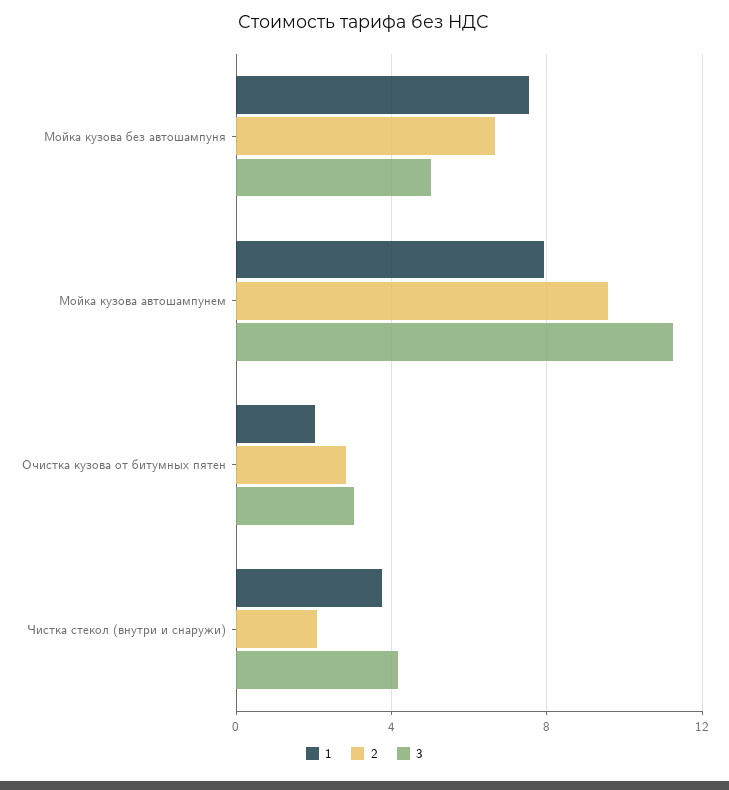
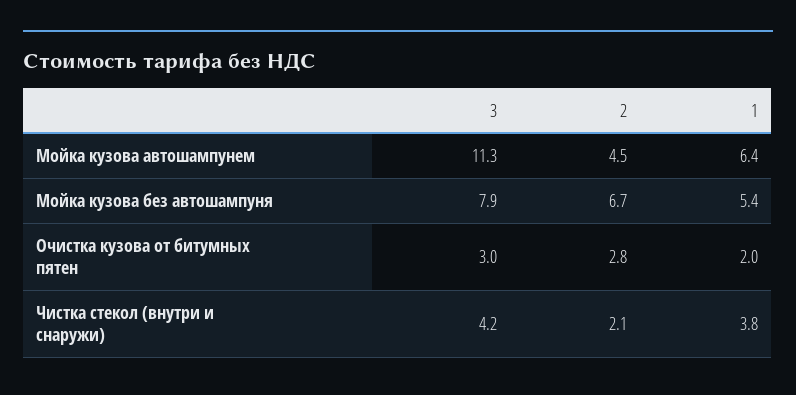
  {
    "1": {
-     "Мойка кузова без автошампуня": 7.5,
+     "Мойка кузова без автошампуня": 5.4,
-     "Мойка кузова автошампунем": 8,
+     "Мойка кузова автошампунем": 6.4,
      "Очистка кузова от битумных пятен": 2,
      "Чистка стекол (внутри и снаружи)": 3.8
    },
    "2": {
      "Мойка кузова без автошампуня": 6.7,
-     "Мойка кузова автошампунем": 9.5,
+     "Мойка кузова автошампунем": 4.5,
      "Очистка кузова от битумных пятен": 2.8,
      "Чистка стекол (внутри и снаружи)": 2.1
    },
    "3": {
-     "Мойка кузова без автошампуня": 5,
+     "Мойка кузова без автошампуня": 7.9,
      "Мойка кузова автошампунем": 11.3,
      "Очистка кузова от битумных пятен": 3,
      "Чистка стекол (внутри и снаружи)": 4.2
    }
  }

